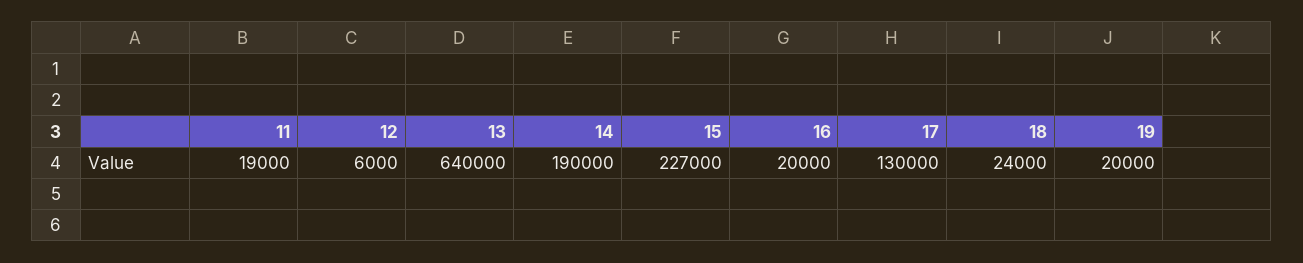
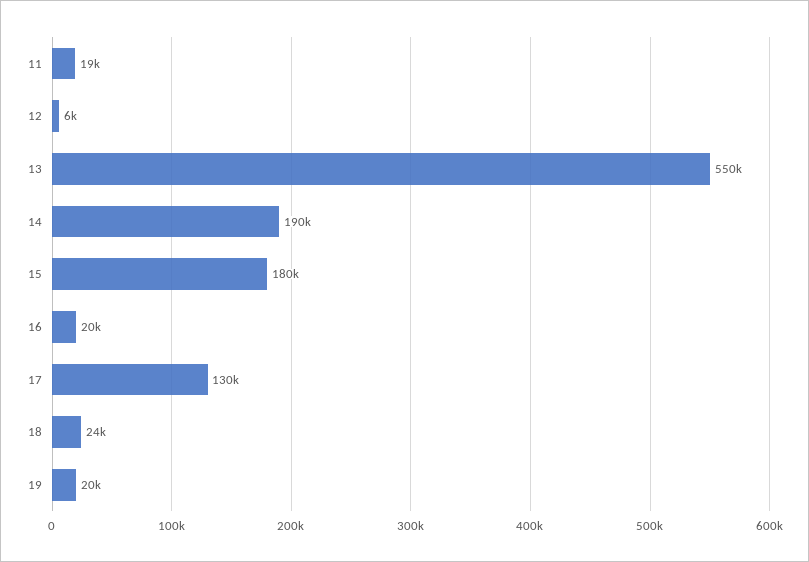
  {
    "11": 19000,
    "12": 6000,
-   "13": 640000,
+   "13": 550000,
    "14": 190000,
-   "15": 227000,
+   "15": 180000,
    "16": 20000,
    "17": 130000,
    "18": 24000,
    "19": 20000
  }

